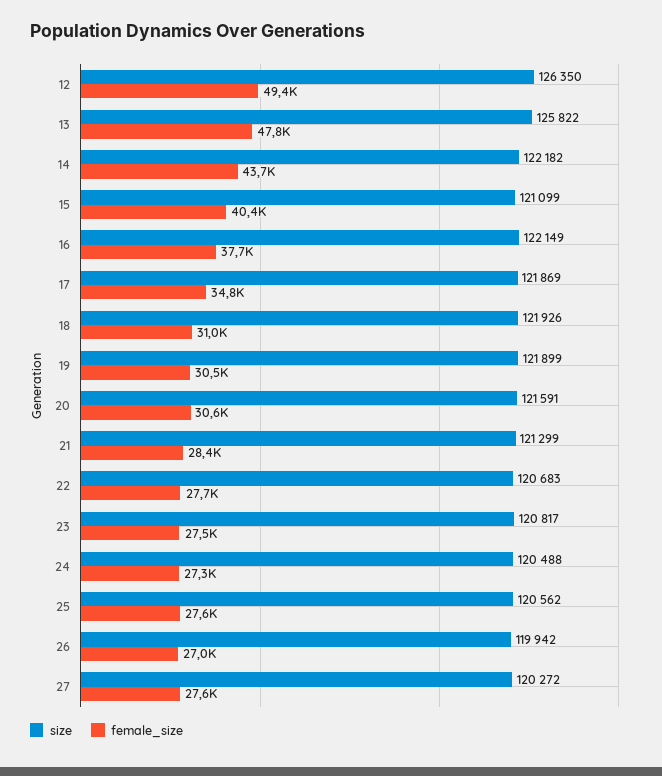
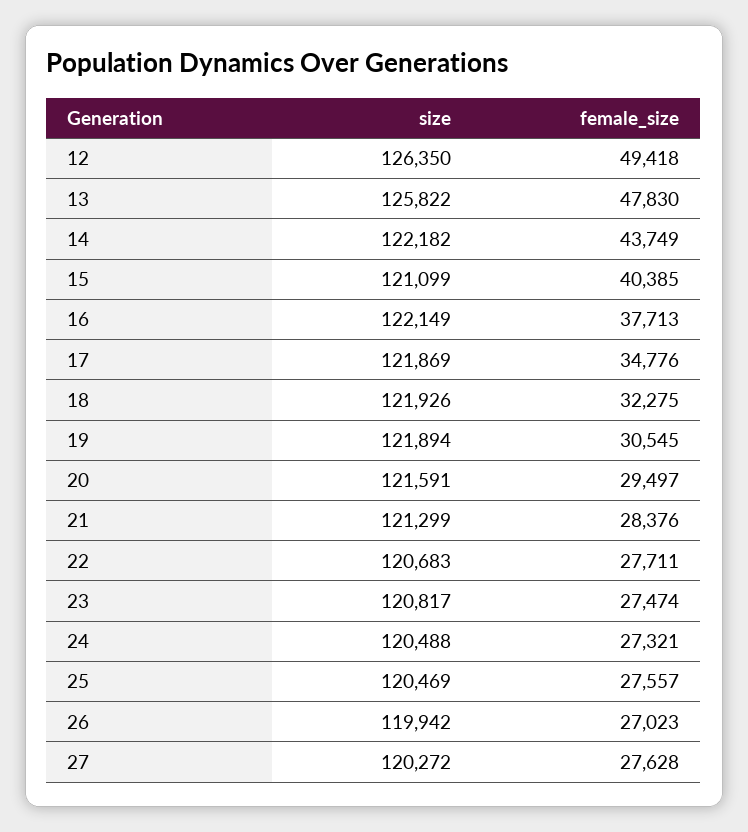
  {
    "size": {
      "12": 126350,
      "13": 125822,
      "14": 122182,
      "15": 121099,
      "16": 122149,
      "17": 121869,
      "18": 121926,
-     "19": 121899,
+     "19": 121894,
      "20": 121591,
      "21": 121299,
      "22": 120683,
      "23": 120817,
      "24": 120488,
-     "25": 120562,
+     "25": 120469,
      "26": 119942,
      "27": 120272
    },
    "female_size": {
      "12": 49418,
      "13": 47830,
      "14": 43749,
      "15": 40385,
      "16": 37713,
      "17": 34776,
-     "18": 31000,
+     "18": 32275,
      "19": 30545,
-     "20": 30600,
+     "20": 29497,
      "21": 28376,
      "22": 27711,
      "23": 27474,
      "24": 27321,
      "25": 27557,
      "26": 27023,
      "27": 27628
    }
  }

